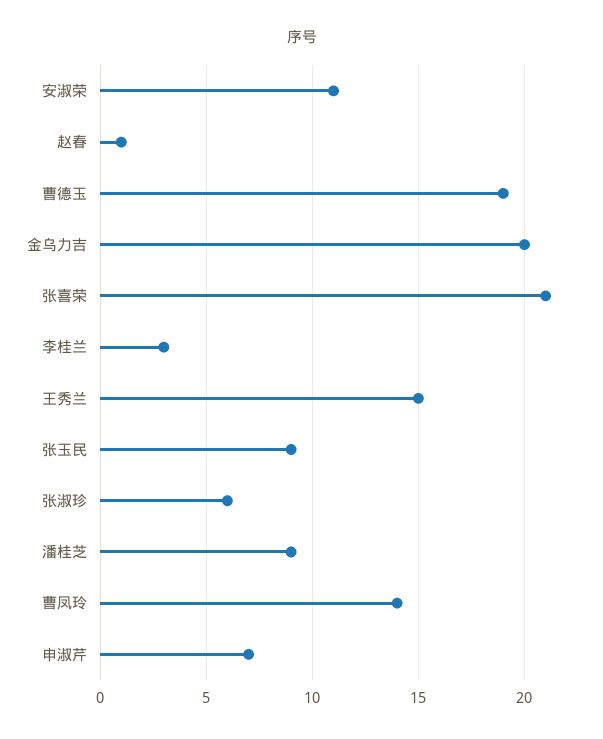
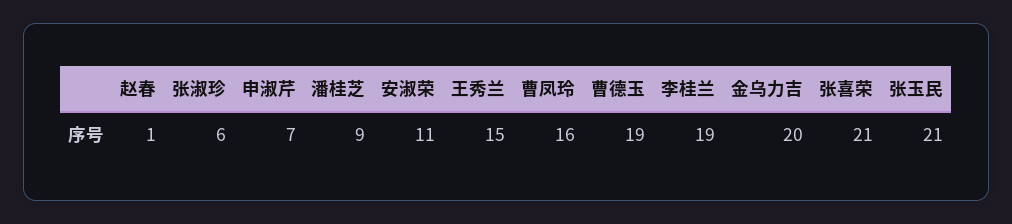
  {
    "安淑荣": 11,
    "赵春": 1,
    "曹德玉": 19,
    "金乌力吉": 20,
    "张喜荣": 21,
-   "李桂兰": 3,
+   "李桂兰": 19,
    "王秀兰": 15,
-   "张玉民": 9,
+   "张玉民": 21,
    "张淑珍": 6,
    "潘桂芝": 9,
-   "曹凤玲": 14,
+   "曹凤玲": 16,
    "申淑芹": 7
  }

